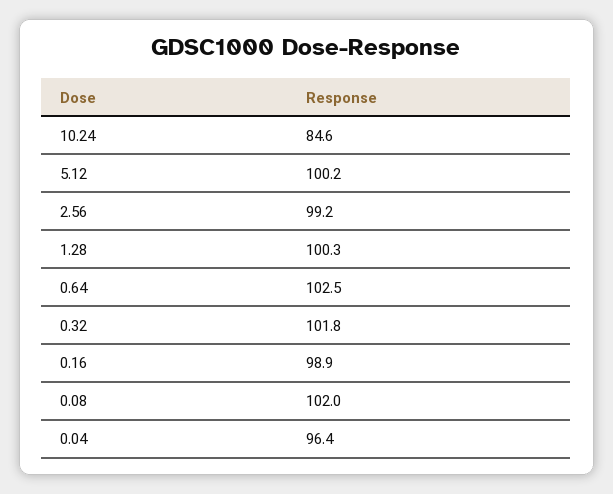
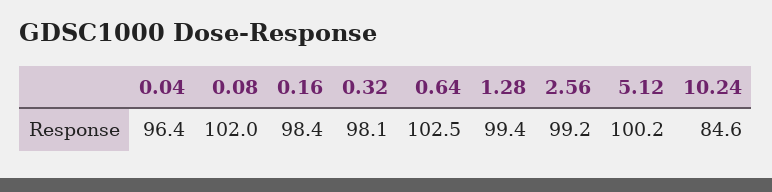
  {
    "10.24": 84.6,
    "5.12": 100.2,
    "2.56": 99.2,
-   "1.28": 100.3,
+   "1.28": 99.4,
    "0.64": 102.5,
-   "0.32": 101.8,
+   "0.32": 98.1,
-   "0.16": 98.9,
+   "0.16": 98.4,
    "0.08": 102,
    "0.04": 96.4
  }

